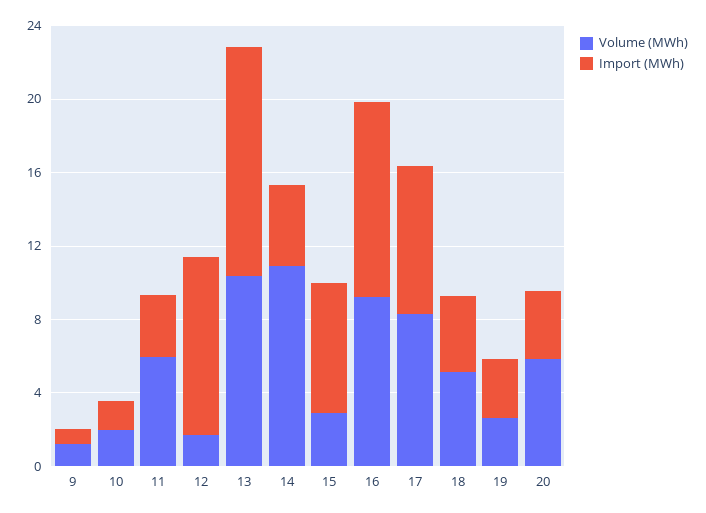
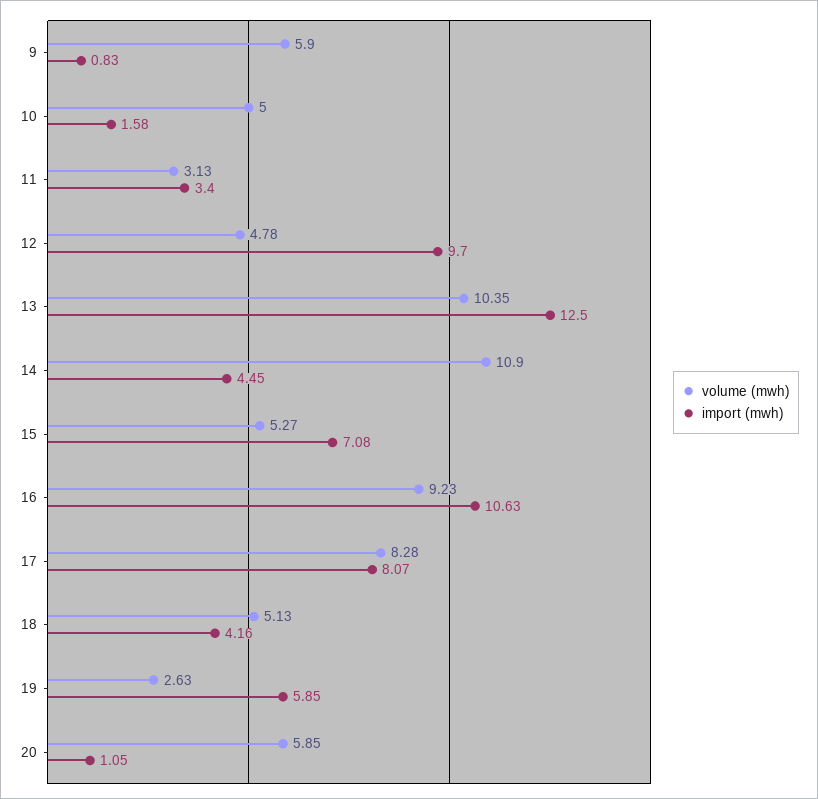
  {
    "Volume (MWh)": {
-     "9": 1,
+     "9": 5.9,
-     "10": 2,
+     "10": 5,
-     "11": 6,
+     "11": 3.13,
-     "12": 2,
+     "12": 4.78,
      "13": 10.35,
      "14": 10.9,
-     "15": 3,
+     "15": 5.27,
      "16": 9.23,
      "17": 8.28,
      "18": 5.13,
      "19": 2.63,
      "20": 5.85
    },
    "Import (MWh)": {
      "9": 0.83,
      "10": 1.58,
      "11": 3.4,
      "12": 9.7,
      "13": 12.5,
      "14": 4.45,
      "15": 7.08,
      "16": 10.63,
      "17": 8.07,
      "18": 4.16,
-     "19": 3,
+     "19": 5.85,
-     "20": 4
+     "20": 1.05
    }
  }

